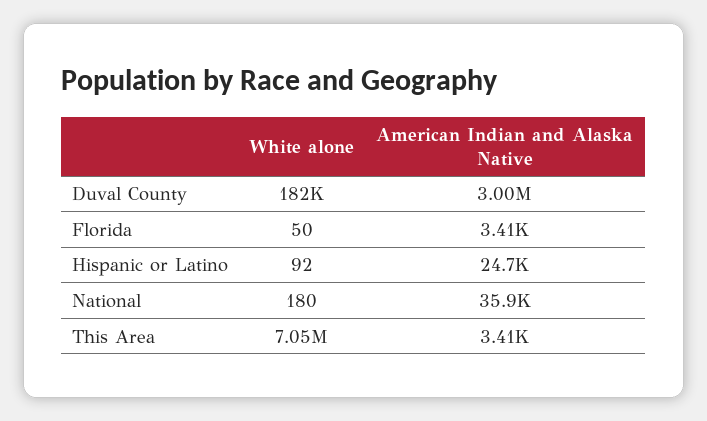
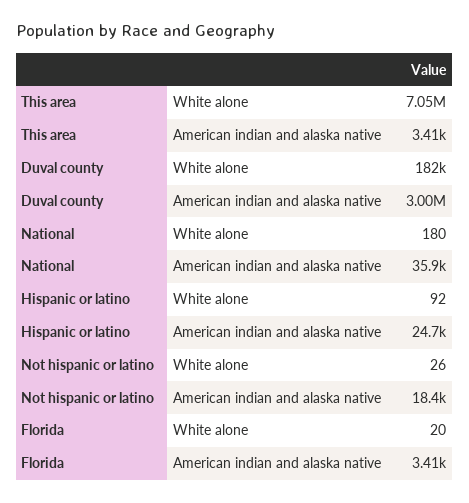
  {
    "White alone": {
      "Duval County": 182000,
-     "Florida": 50,
+     "Florida": 20,
      "Hispanic or Latino": 92,
      "National": 180,
-     "This Area": 7050000
+     "This Area": 7050000,
+     "Not hispanic or latino": 26
    },
    "American Indian and Alaska Native": {
      "Duval County": 3000000,
      "Florida": 3410,
      "Hispanic or Latino": 24700,
      "National": 35900,
-     "This Area": 3410
+     "This Area": 3410,
+     "Not hispanic or latino": 18400
    }
  }

